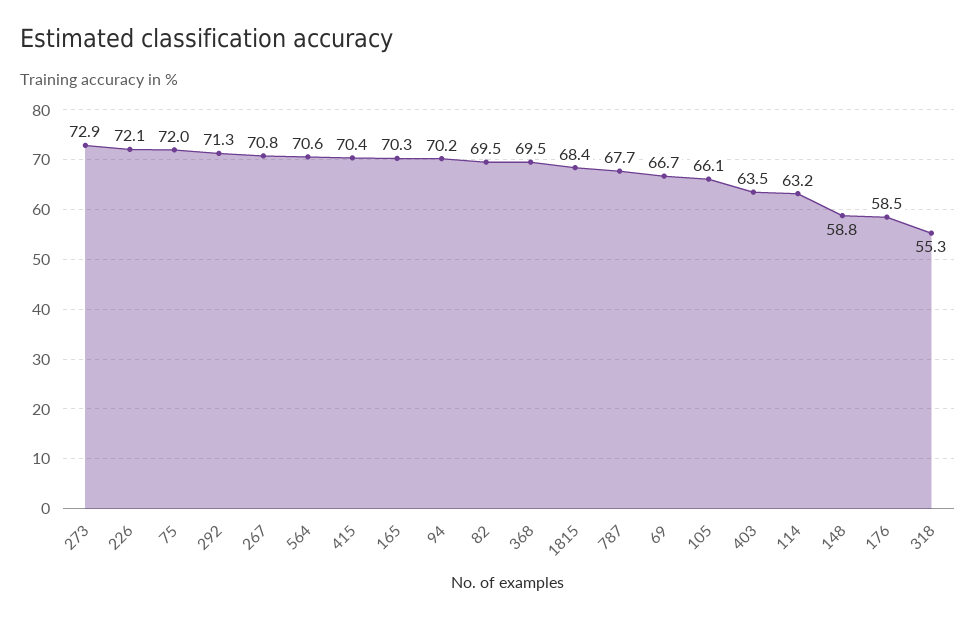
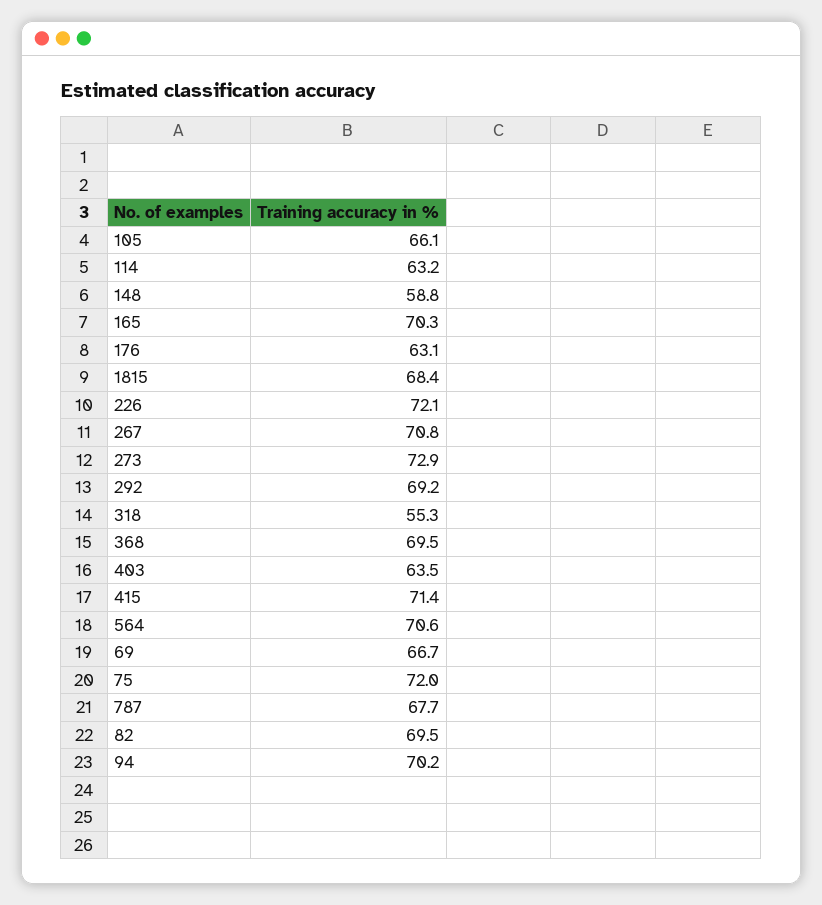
  {
    "273": 72.9,
    "226": 72.1,
    "75": 72,
-   "292": 71.3,
+   "292": 69.2,
    "267": 70.8,
    "564": 70.6,
-   "415": 70.4,
+   "415": 71.4,
    "165": 70.3,
    "94": 70.2,
    "82": 69.5,
    "368": 69.5,
    "1815": 68.4,
    "787": 67.7,
    "69": 66.7,
    "105": 66.1,
    "403": 63.5,
    "114": 63.2,
    "148": 58.8,
-   "176": 58.5,
+   "176": 63.1,
    "318": 55.3
  }

